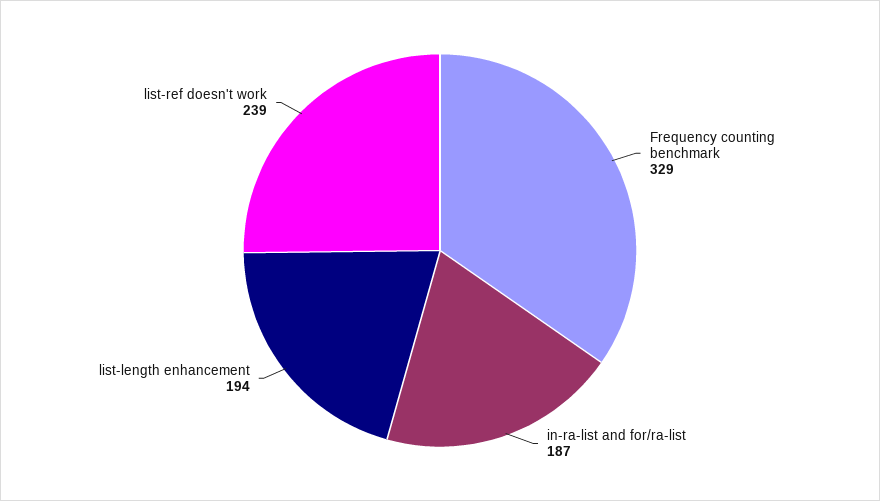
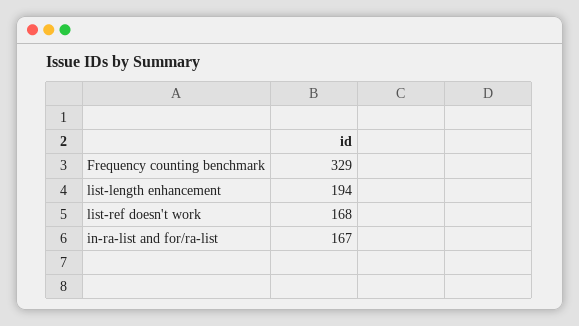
  {
    "Frequency counting benchmark": 329,
-   "in-ra-list and for/ra-list": 187,
+   "in-ra-list and for/ra-list": 167,
    "list-length enhancement": 194,
-   "list-ref doesn't work": 239
+   "list-ref doesn't work": 168
  }

